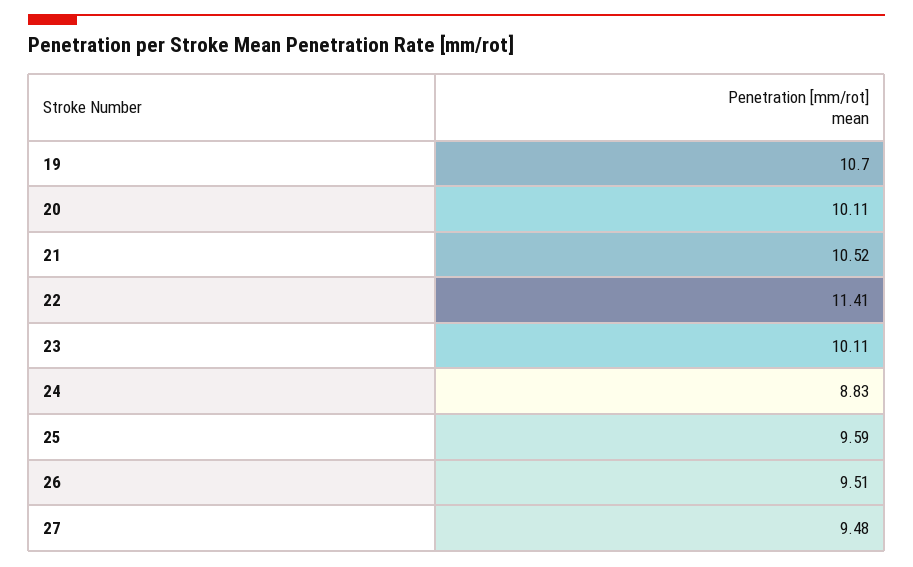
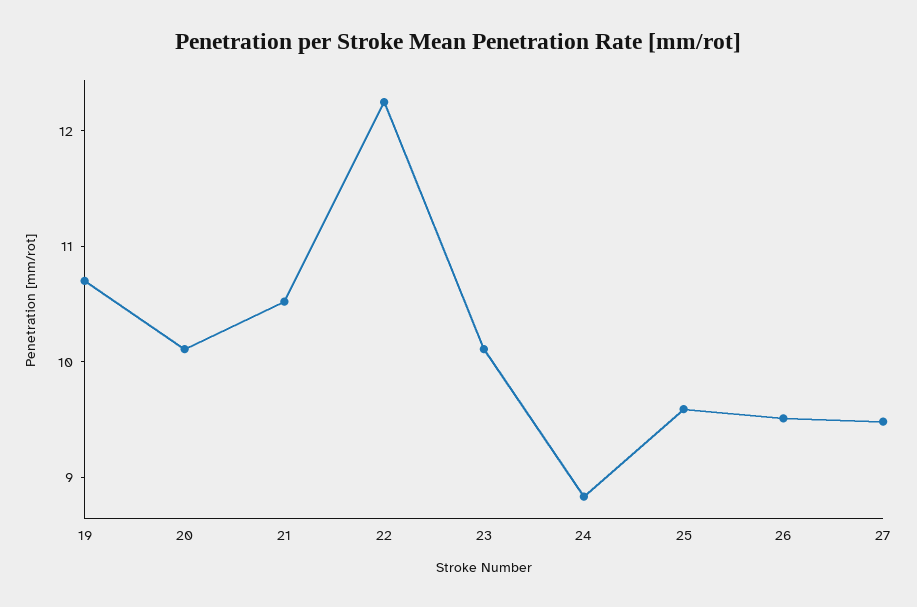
  {
    "19": 10.7,
    "20": 10.11,
    "21": 10.52,
-   "22": 11.41,
+   "22": 12.2,
    "23": 10.11,
    "24": 8.83,
    "25": 9.59,
    "26": 9.51,
    "27": 9.48
  }

